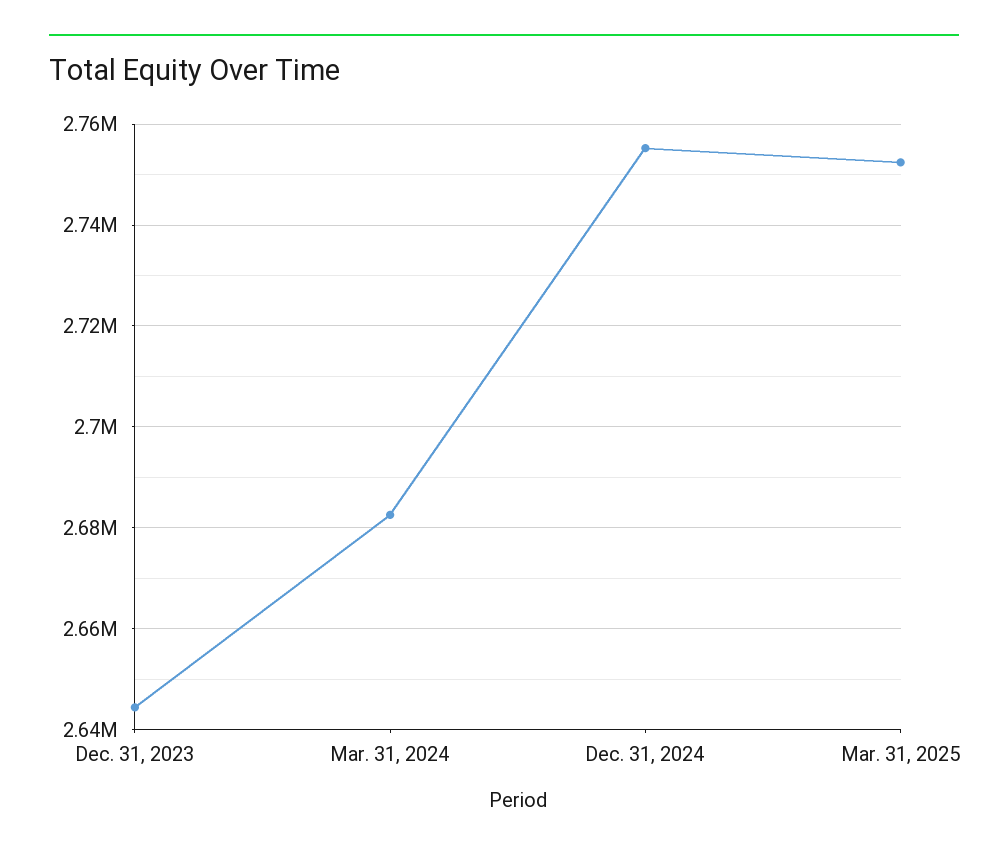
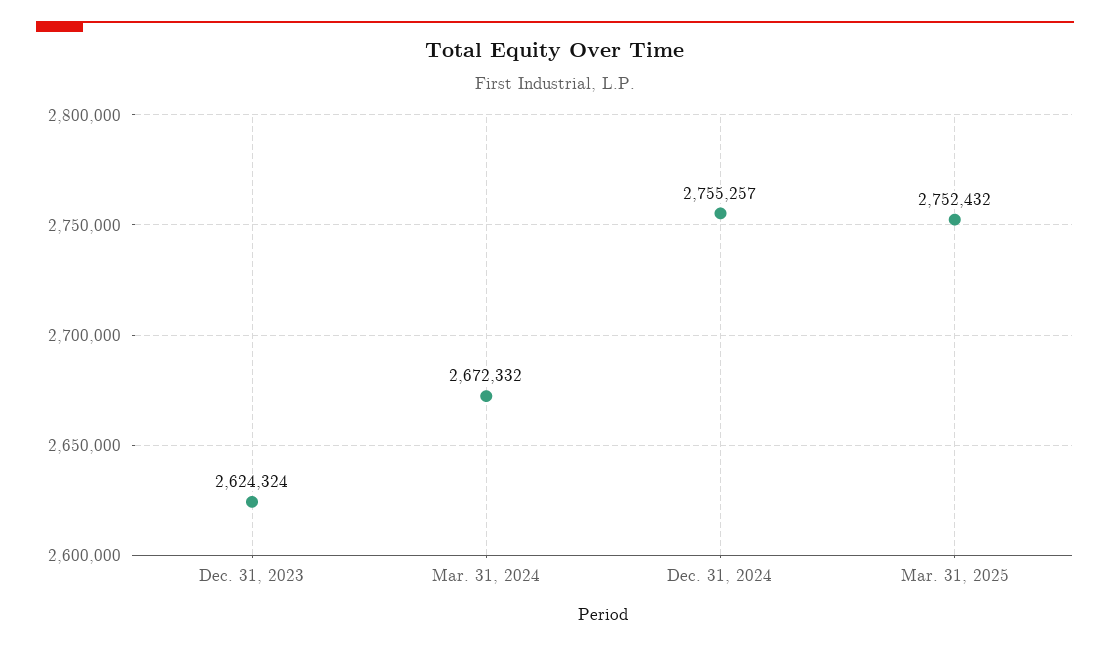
  {
-   "Dec. 31, 2023": 2644000,
+   "Dec. 31, 2023": 2624324,
-   "Mar. 31, 2024": 2682000,
+   "Mar. 31, 2024": 2672332,
    "Dec. 31, 2024": 2755257,
    "Mar. 31, 2025": 2752432
  }

